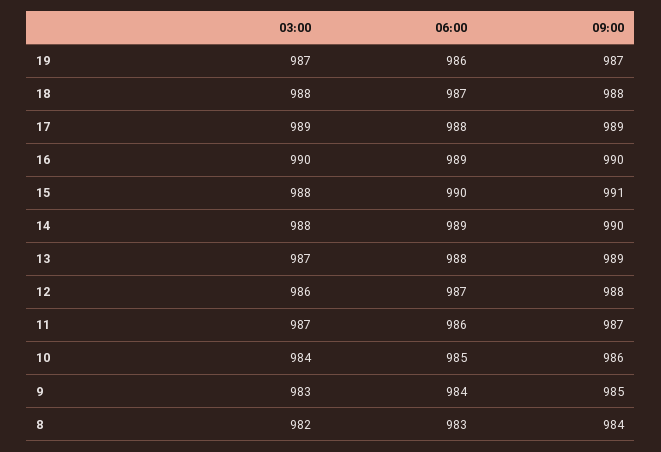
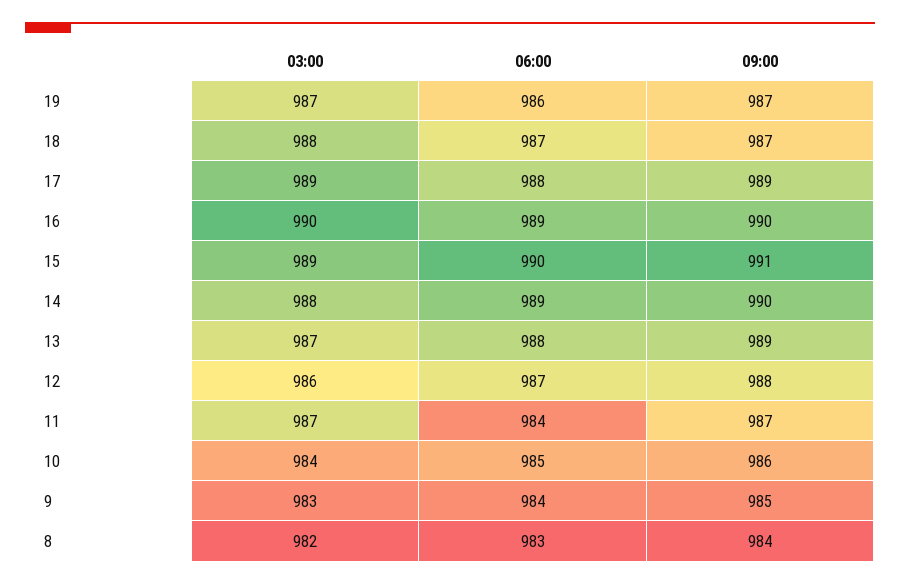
  {
    "03:00": {
      "19": 987,
      "18": 988,
      "17": 989,
      "16": 990,
-     "15": 988,
+     "15": 989,
      "14": 988,
      "13": 987,
      "12": 986,
      "11": 987,
      "10": 984,
      "9": 983,
      "8": 982
    },
    "06:00": {
      "19": 986,
      "18": 987,
      "17": 988,
      "16": 989,
      "15": 990,
      "14": 989,
      "13": 988,
      "12": 987,
-     "11": 986,
+     "11": 984,
      "10": 985,
      "9": 984,
      "8": 983
    },
    "09:00": {
      "19": 987,
-     "18": 988,
+     "18": 987,
      "17": 989,
      "16": 990,
      "15": 991,
      "14": 990,
      "13": 989,
      "12": 988,
      "11": 987,
      "10": 986,
      "9": 985,
      "8": 984
    }
  }

